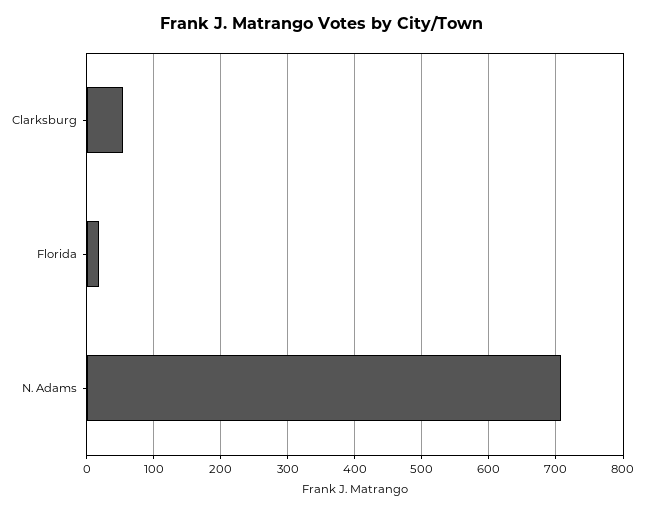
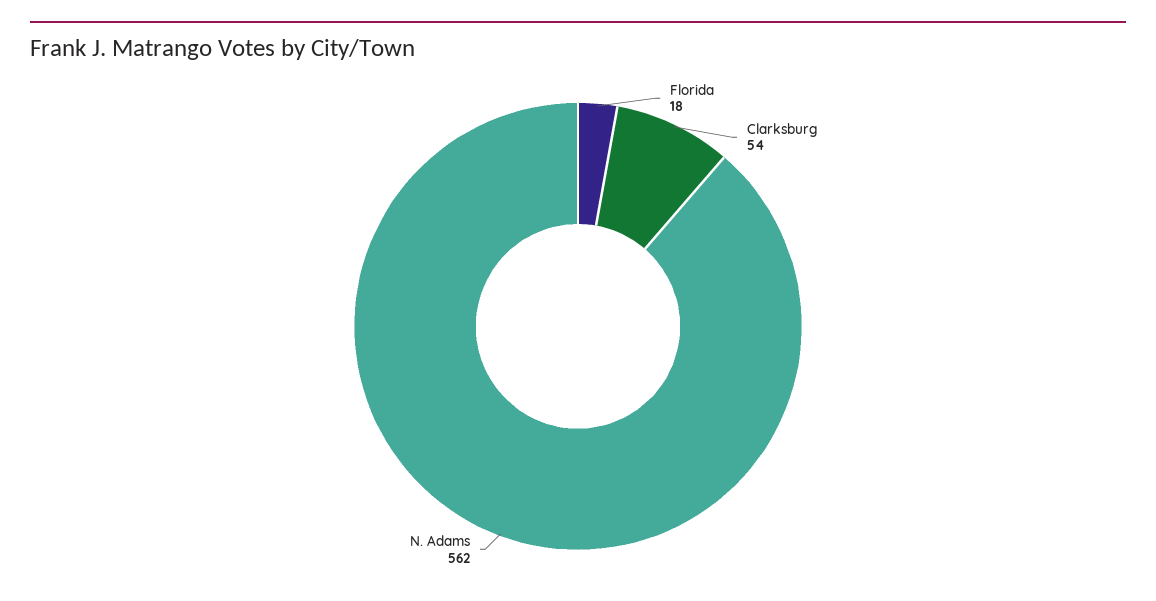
  {
    "Clarksburg": 54,
    "Florida": 18,
-   "N. Adams": 710
+   "N. Adams": 562
  }

